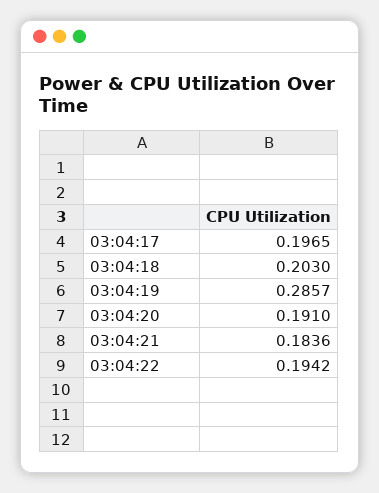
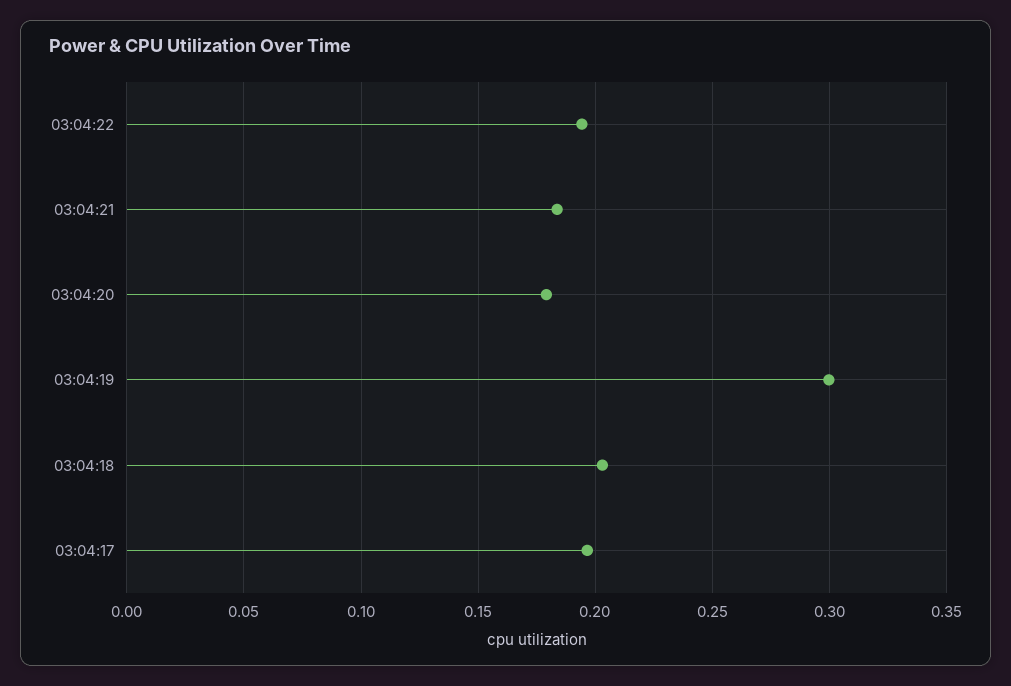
  {
    "03:04:17": 0.1965,
    "03:04:18": 0.203,
-   "03:04:19": 0.2857,
+   "03:04:19": 0.3,
-   "03:04:20": 0.191,
+   "03:04:20": 0.18,
    "03:04:21": 0.1836,
    "03:04:22": 0.1942
  }

